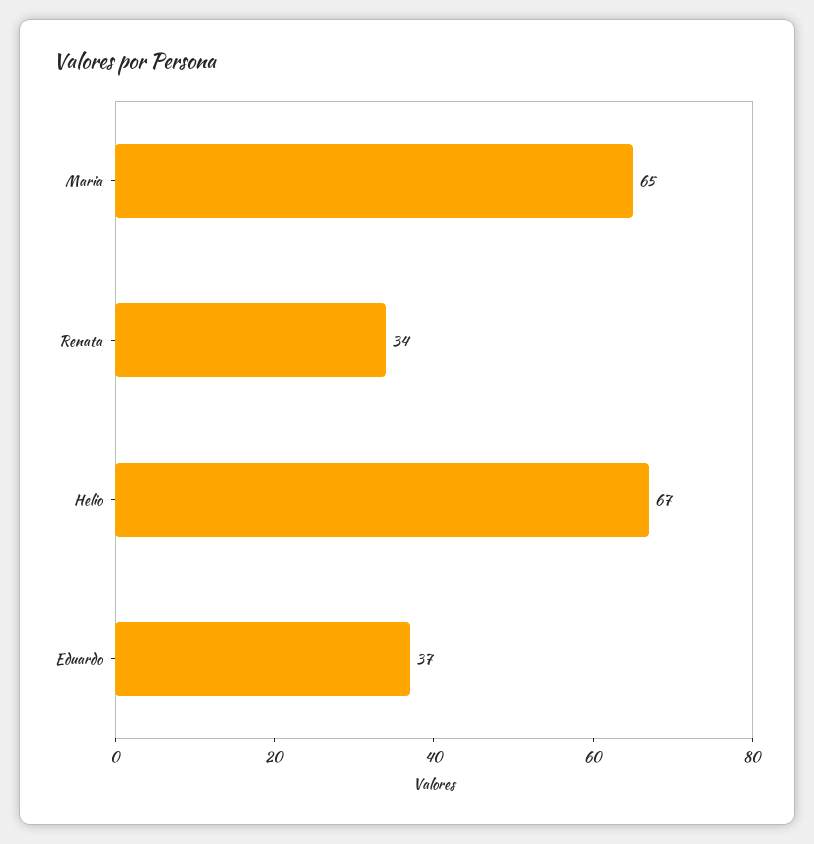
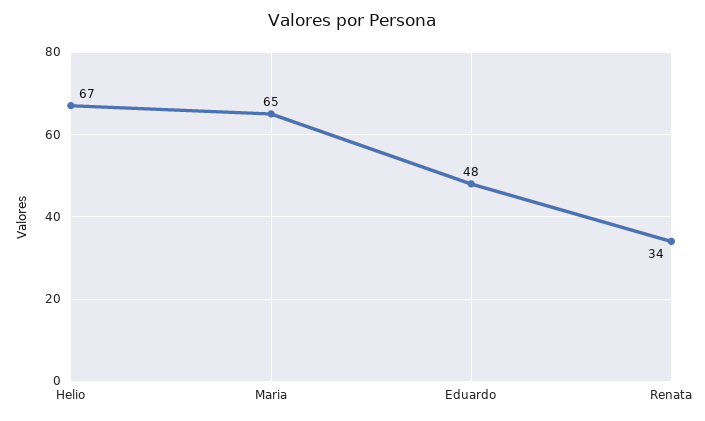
  {
    "Maria": 65,
    "Renata": 34,
    "Helio": 67,
-   "Eduardo": 37
+   "Eduardo": 48
  }

